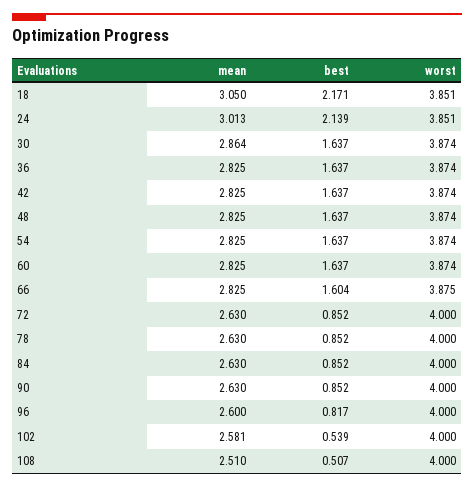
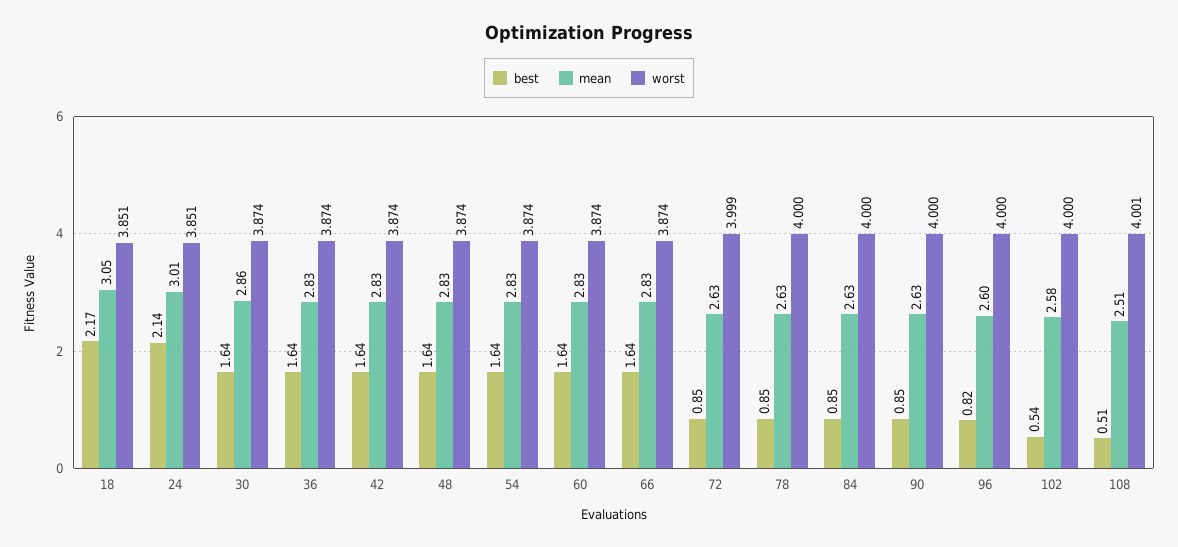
  {
    "mean": {
      "18": 3.05,
      "24": 3.013,
      "30": 2.864,
      "36": 2.825,
      "42": 2.825,
      "48": 2.825,
      "54": 2.825,
      "60": 2.825,
      "66": 2.825,
      "72": 2.63,
      "78": 2.63,
      "84": 2.63,
      "90": 2.63,
      "96": 2.6,
      "102": 2.581,
      "108": 2.51
    },
    "best": {
      "18": 2.171,
      "24": 2.139,
      "30": 1.637,
      "36": 1.637,
      "42": 1.637,
      "48": 1.637,
      "54": 1.637,
      "60": 1.637,
-     "66": 1.604,
+     "66": 1.64,
      "72": 0.852,
      "78": 0.852,
      "84": 0.852,
      "90": 0.852,
      "96": 0.817,
      "102": 0.539,
      "108": 0.507
    },
    "worst": {
      "18": 3.851,
      "24": 3.851,
      "30": 3.874,
      "36": 3.874,
      "42": 3.874,
      "48": 3.874,
      "54": 3.874,
      "60": 3.874,
-     "66": 3.875,
+     "66": 3.874,
-     "72": 4,
+     "72": 3.999,
      "78": 4,
      "84": 4,
      "90": 4,
      "96": 4,
      "102": 4,
-     "108": 4
+     "108": 4.001
    }
  }

